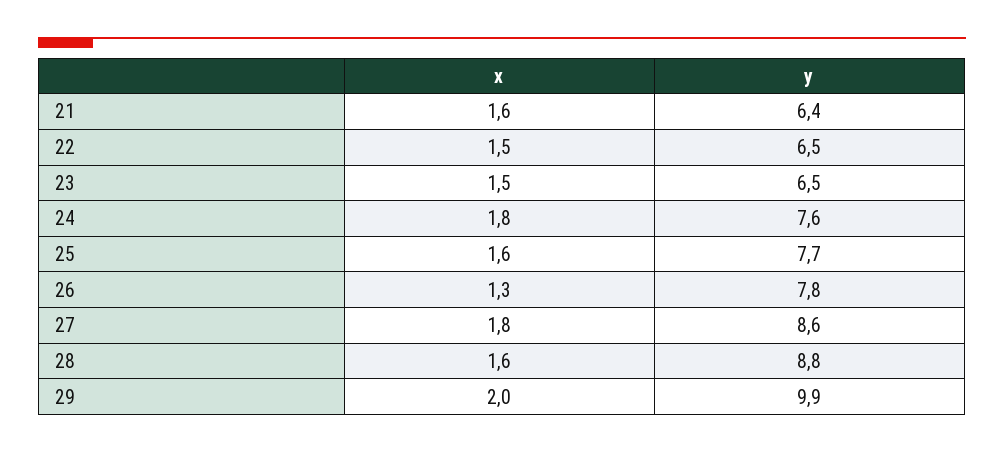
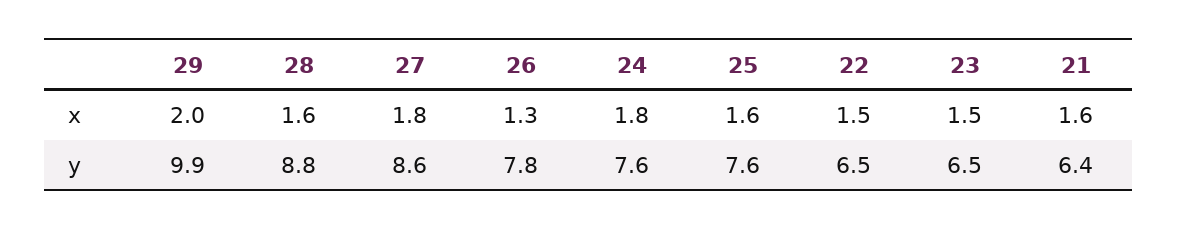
  {
    "x": {
      "21": 1.6,
      "22": 1.5,
      "23": 1.5,
      "24": 1.8,
      "25": 1.6,
      "26": 1.3,
      "27": 1.8,
      "28": 1.6,
      "29": 2
    },
    "y": {
      "21": 6.4,
      "22": 6.5,
      "23": 6.5,
      "24": 7.6,
-     "25": 7.7,
+     "25": 7.6,
      "26": 7.8,
      "27": 8.6,
      "28": 8.8,
      "29": 9.9
    }
  }

